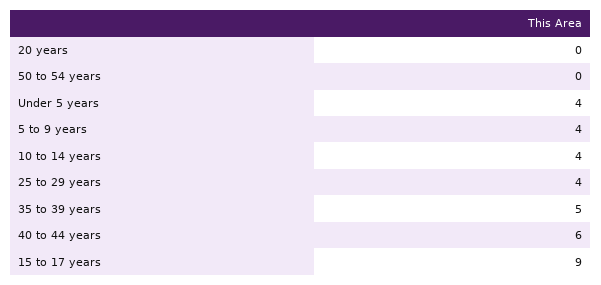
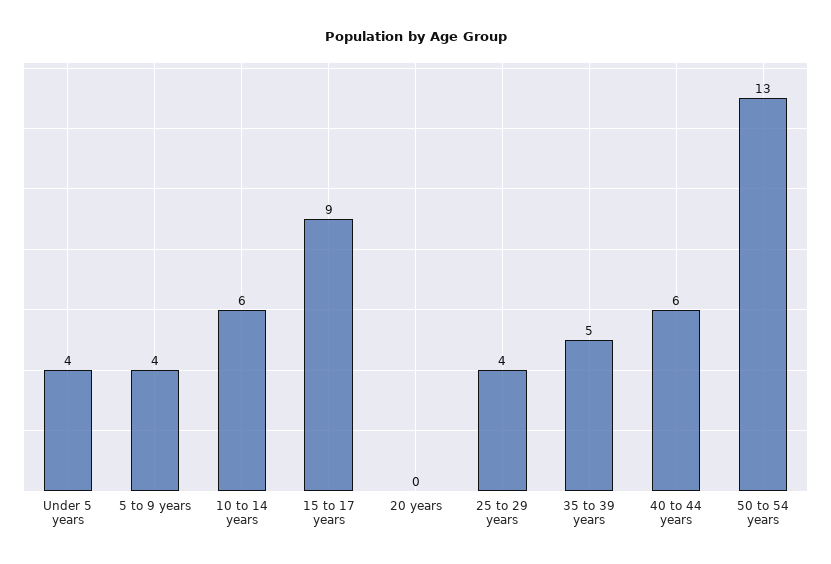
  {
    "20 years": 0,
-   "50 to 54 years": 0,
+   "50 to 54 years": 13,
    "Under 5 years": 4,
    "5 to 9 years": 4,
-   "10 to 14 years": 4,
+   "10 to 14 years": 6,
    "25 to 29 years": 4,
    "35 to 39 years": 5,
    "40 to 44 years": 6,
    "15 to 17 years": 9
  }

